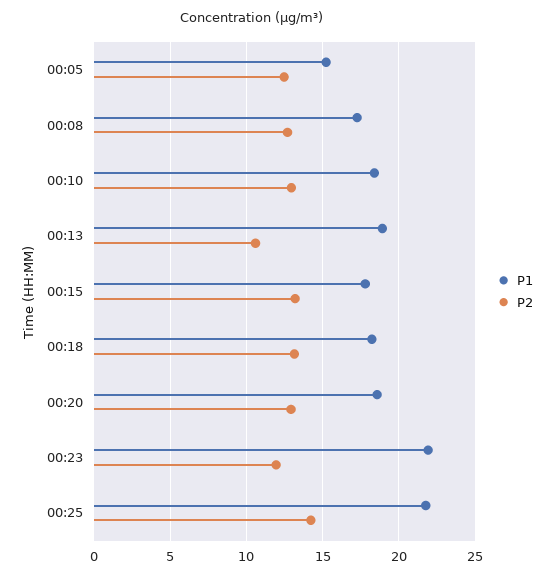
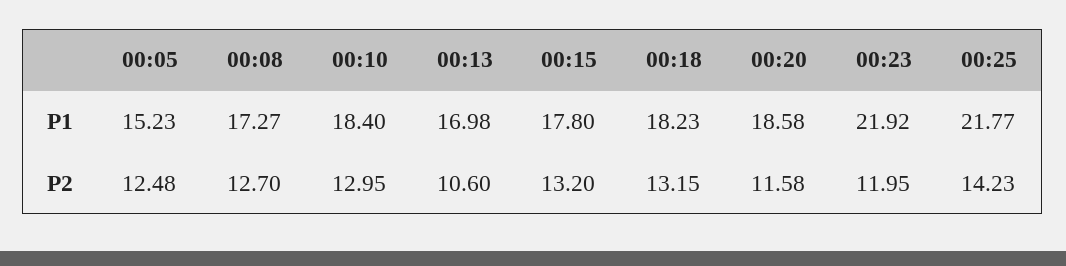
  {
    "P1": {
      "00:05": 15.23,
      "00:08": 17.27,
      "00:10": 18.4,
-     "00:13": 19,
+     "00:13": 16.98,
      "00:15": 17.8,
      "00:18": 18.23,
      "00:20": 18.58,
      "00:23": 21.92,
      "00:25": 21.77
    },
    "P2": {
      "00:05": 12.48,
      "00:08": 12.7,
      "00:10": 12.95,
      "00:13": 10.6,
      "00:15": 13.2,
      "00:18": 13.15,
-     "00:20": 13,
+     "00:20": 11.58,
      "00:23": 11.95,
      "00:25": 14.23
    }
  }

